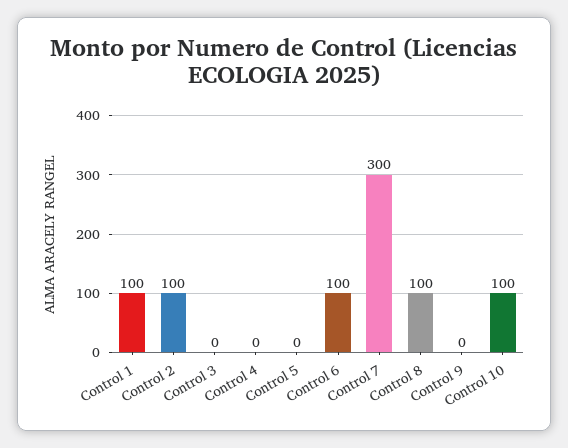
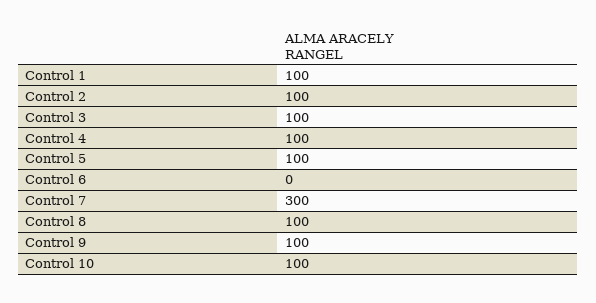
  {
    "Control 1": 100,
    "Control 2": 100,
-   "Control 3": 0,
+   "Control 3": 100,
-   "Control 4": 0,
+   "Control 4": 100,
-   "Control 5": 0,
+   "Control 5": 100,
-   "Control 6": 100,
+   "Control 6": 0,
    "Control 7": 300,
    "Control 8": 100,
-   "Control 9": 0,
+   "Control 9": 100,
    "Control 10": 100
  }

